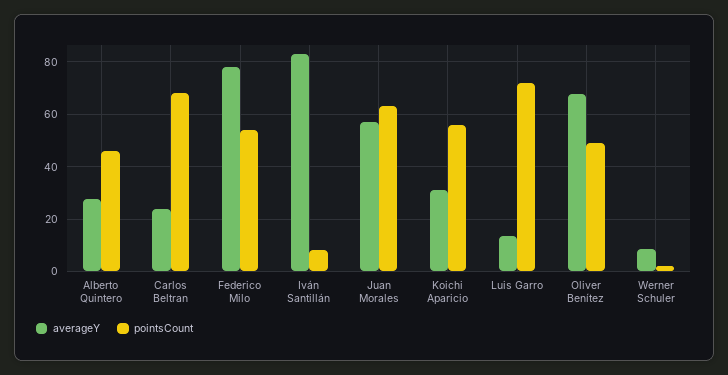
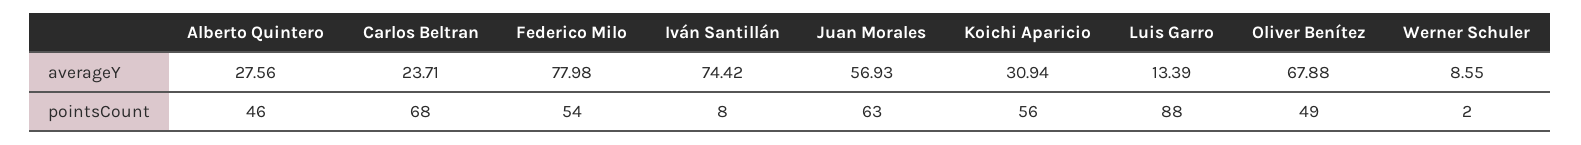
  {
    "averageY": {
      "Alberto Quintero": 27.56,
      "Carlos Beltran": 23.71,
      "Federico Milo": 77.98,
-     "Iván Santillán": 82.5,
+     "Iván Santillán": 74.42,
      "Juan Morales": 56.93,
      "Koichi Aparicio": 30.94,
      "Luis Garro": 13.39,
      "Oliver Benítez": 67.88,
      "Werner Schuler": 8.55
    },
    "pointsCount": {
      "Alberto Quintero": 46,
      "Carlos Beltran": 68,
      "Federico Milo": 54,
      "Iván Santillán": 8,
      "Juan Morales": 63,
      "Koichi Aparicio": 56,
-     "Luis Garro": 72.5,
+     "Luis Garro": 88,
      "Oliver Benítez": 49,
      "Werner Schuler": 2
    }
  }

